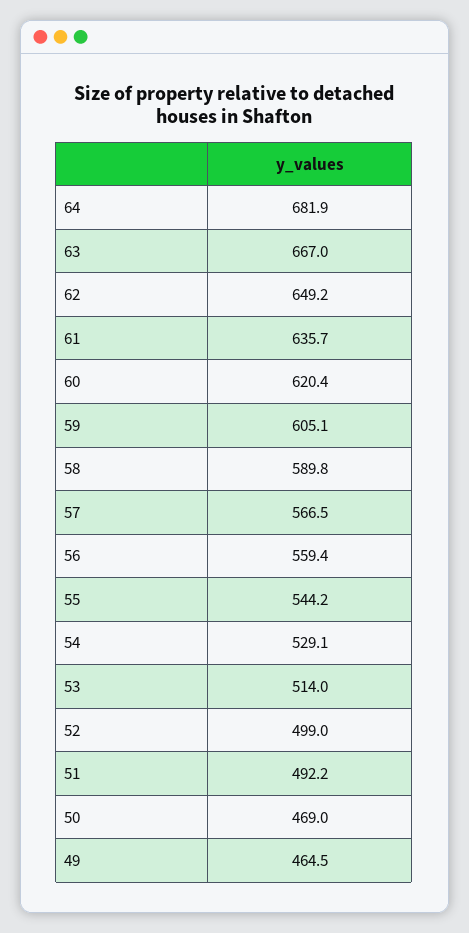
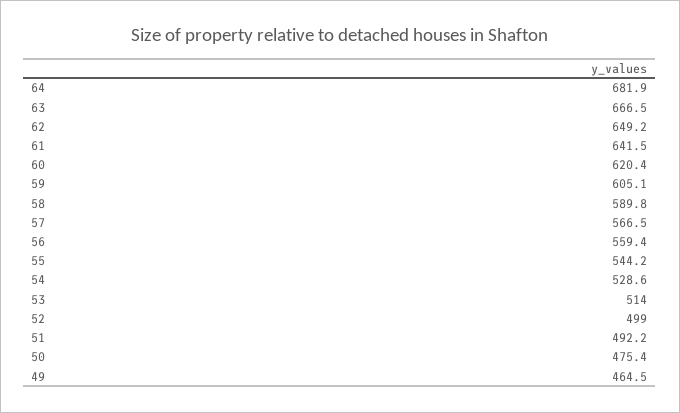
  {
    "64": 681.9,
-   "63": 667,
+   "63": 666.5,
    "62": 649.2,
-   "61": 635.7,
+   "61": 641.5,
    "60": 620.4,
    "59": 605.1,
    "58": 589.8,
    "57": 566.5,
    "56": 559.4,
    "55": 544.2,
-   "54": 529.1,
+   "54": 528.6,
    "53": 514,
    "52": 499,
    "51": 492.2,
-   "50": 469,
+   "50": 475.4,
    "49": 464.5
  }

